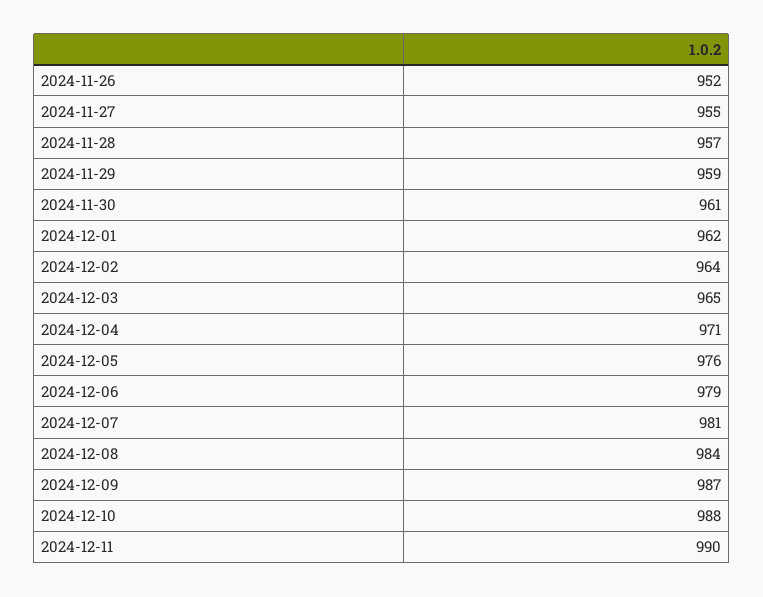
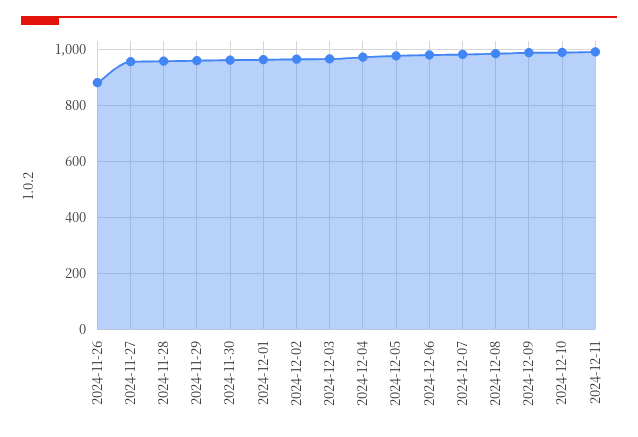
  {
-   "2024-11-26": 952,
+   "2024-11-26": 875,
    "2024-11-27": 955,
    "2024-11-28": 957,
    "2024-11-29": 959,
    "2024-11-30": 961,
    "2024-12-01": 962,
    "2024-12-02": 964,
    "2024-12-03": 965,
    "2024-12-04": 971,
    "2024-12-05": 976,
    "2024-12-06": 979,
    "2024-12-07": 981,
    "2024-12-08": 984,
    "2024-12-09": 987,
    "2024-12-10": 988,
    "2024-12-11": 990
  }

